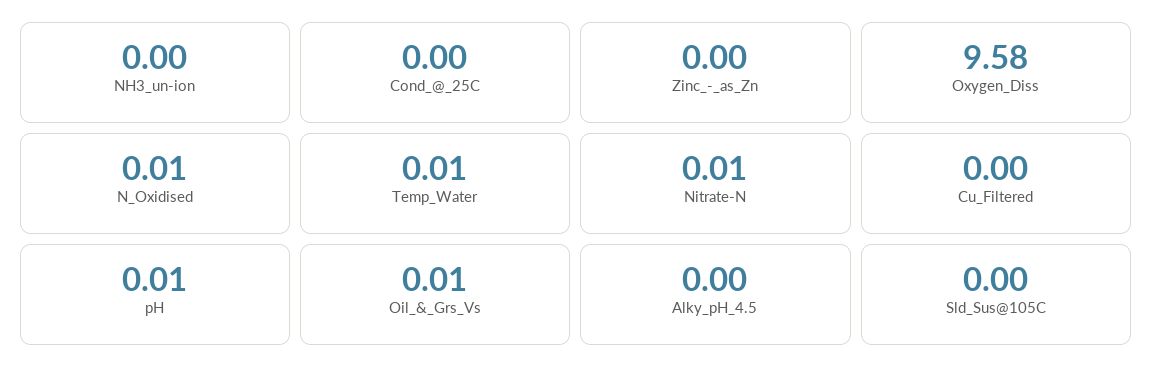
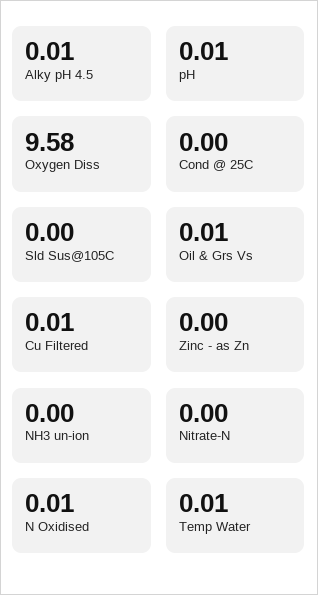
  {
    "NH3_un-ion": 0,
    "Cond_@_25C": 0,
    "Zinc_-_as_Zn": 0,
    "Oxygen_Diss": 9.58,
    "N_Oxidised": 0.01,
    "Temp_Water": 0.01,
-   "Nitrate-N": 0.01,
+   "Nitrate-N": 0,
-   "Cu_Filtered": 0,
+   "Cu_Filtered": 0.01,
    "pH": 0.01,
    "Oil_&_Grs_Vs": 0.01,
-   "Alky_pH_4.5": 0,
+   "Alky_pH_4.5": 0.01,
    "Sld_Sus@105C": 0
  }

